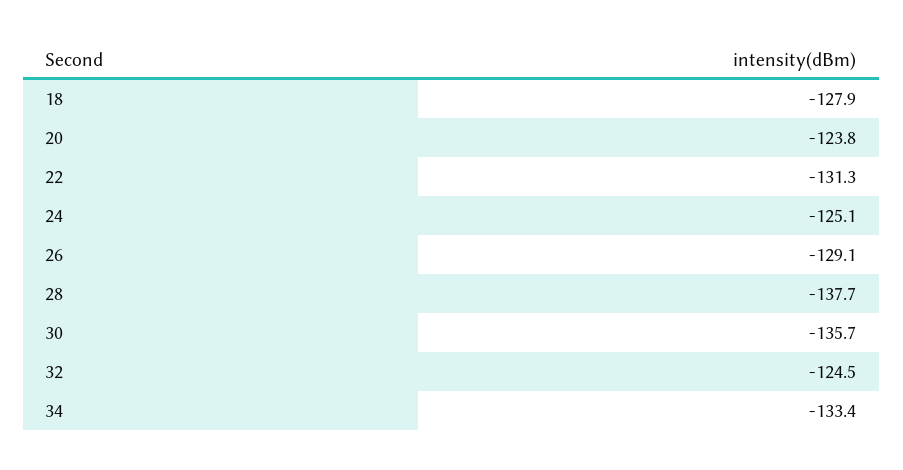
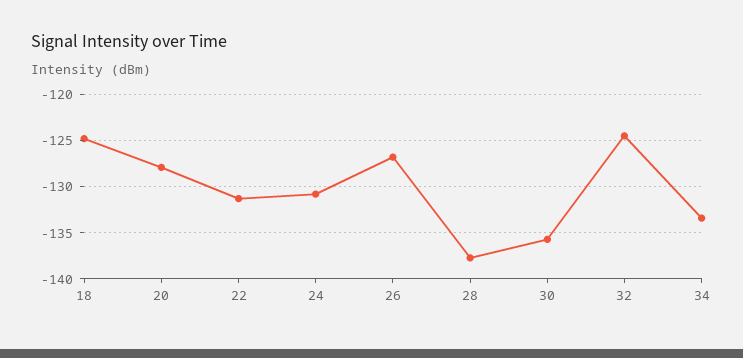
  {
-   "18": -127.9,
+   "18": -125,
-   "20": -123.8,
+   "20": -128,
    "22": -131.3,
-   "24": -125.1,
+   "24": -131,
-   "26": -129.1,
+   "26": -127,
    "28": -137.7,
    "30": -135.7,
    "32": -124.5,
    "34": -133.4
  }

